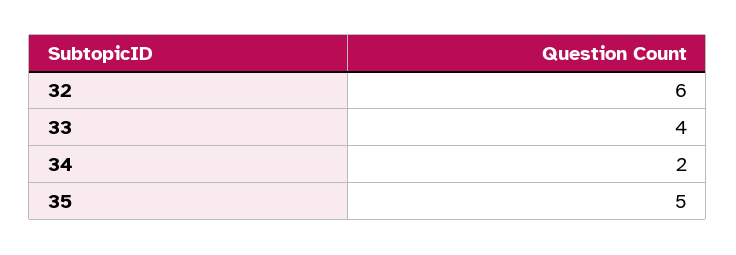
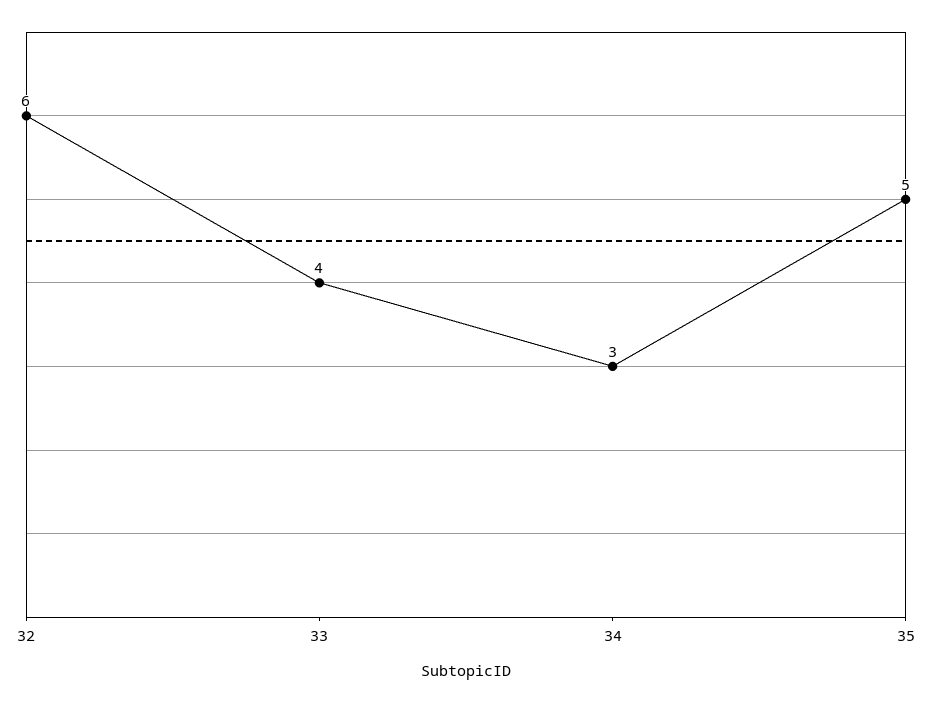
  {
    "32": 6,
    "33": 4,
-   "34": 2,
+   "34": 3,
    "35": 5
  }

